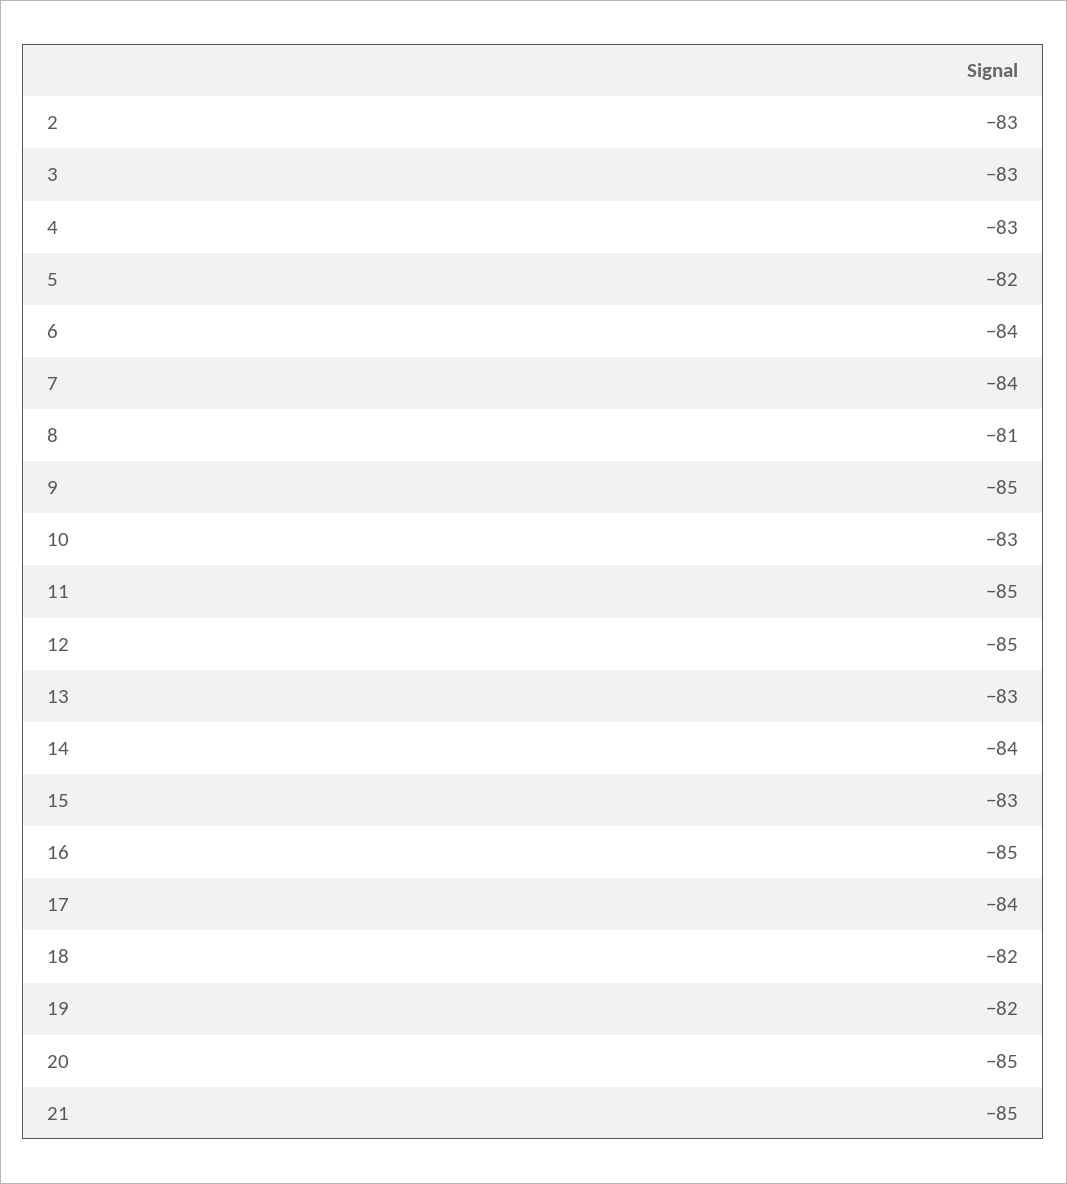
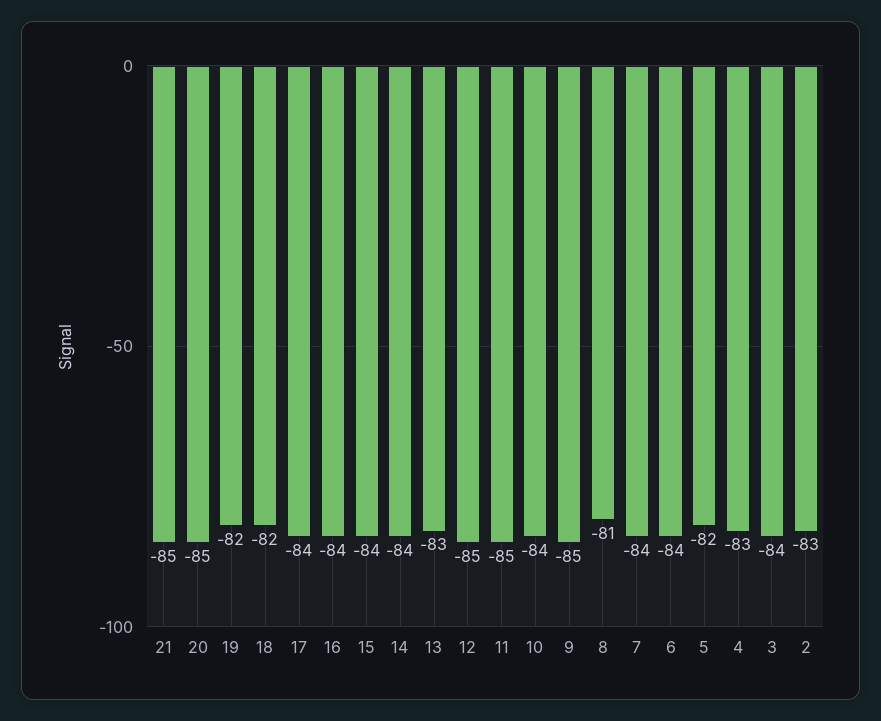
  {
    "2": -83,
-   "3": -83,
+   "3": -84,
    "4": -83,
    "5": -82,
    "6": -84,
    "7": -84,
    "8": -81,
    "9": -85,
-   "10": -83,
+   "10": -84,
    "11": -85,
    "12": -85,
    "13": -83,
    "14": -84,
-   "15": -83,
+   "15": -84,
-   "16": -85,
+   "16": -84,
    "17": -84,
    "18": -82,
    "19": -82,
    "20": -85,
    "21": -85
  }

